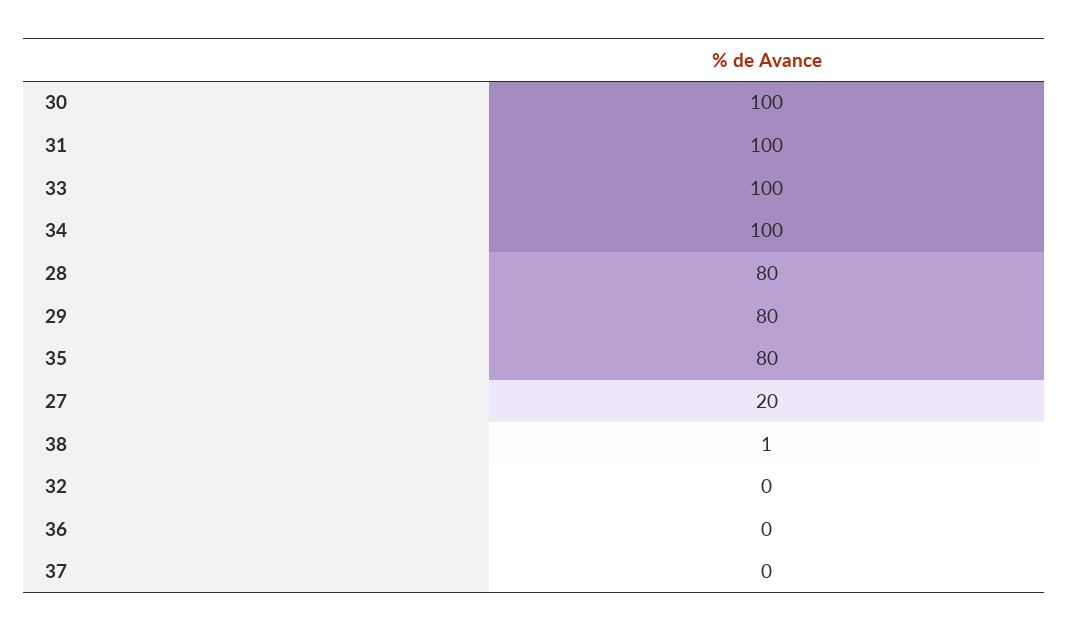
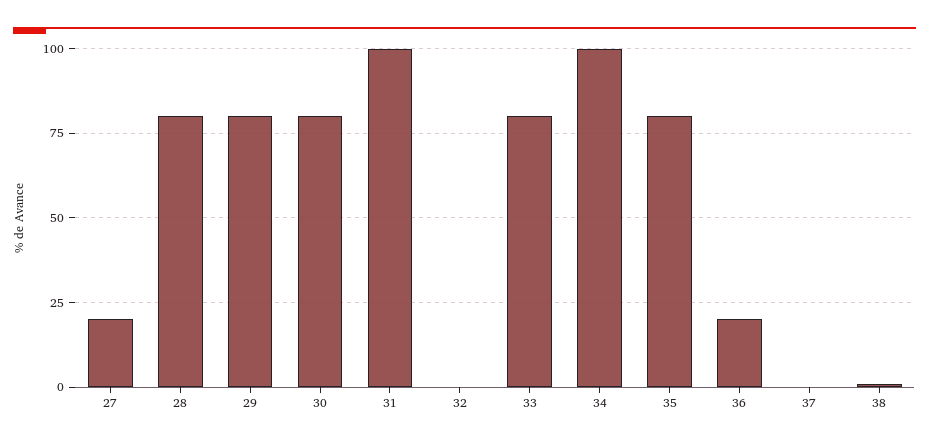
  {
-   "30": 100,
+   "30": 80,
    "31": 100,
-   "33": 100,
+   "33": 80,
    "34": 100,
    "28": 80,
    "29": 80,
    "35": 80,
    "27": 20,
    "38": 1,
    "32": 0,
-   "36": 0,
+   "36": 20,
    "37": 0
  }

